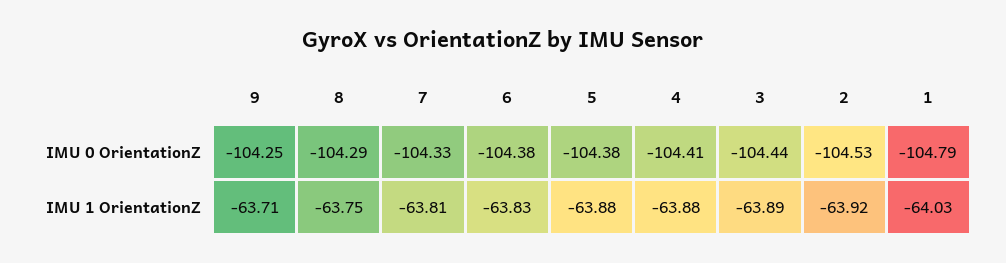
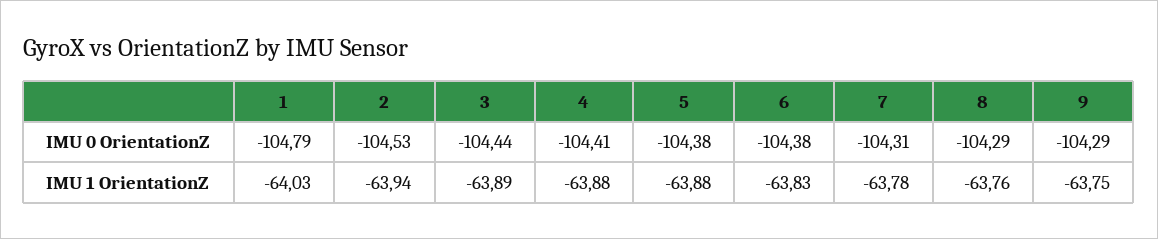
  {
    "9": {
-     "IMU 0 OrientationZ": -104.25,
+     "IMU 0 OrientationZ": -104.29,
-     "IMU 1 OrientationZ": -63.71
+     "IMU 1 OrientationZ": -63.75
    },
    "8": {
      "IMU 0 OrientationZ": -104.29,
-     "IMU 1 OrientationZ": -63.75
+     "IMU 1 OrientationZ": -63.76
    },
    "7": {
-     "IMU 0 OrientationZ": -104.33,
+     "IMU 0 OrientationZ": -104.31,
-     "IMU 1 OrientationZ": -63.81
+     "IMU 1 OrientationZ": -63.78
    },
    "6": {
      "IMU 0 OrientationZ": -104.38,
      "IMU 1 OrientationZ": -63.83
    },
    "5": {
      "IMU 0 OrientationZ": -104.38,
      "IMU 1 OrientationZ": -63.88
    },
    "4": {
      "IMU 0 OrientationZ": -104.41,
      "IMU 1 OrientationZ": -63.88
    },
    "3": {
      "IMU 0 OrientationZ": -104.44,
      "IMU 1 OrientationZ": -63.89
    },
    "2": {
      "IMU 0 OrientationZ": -104.53,
-     "IMU 1 OrientationZ": -63.92
+     "IMU 1 OrientationZ": -63.94
    },
    "1": {
      "IMU 0 OrientationZ": -104.79,
      "IMU 1 OrientationZ": -64.03
    }
  }

